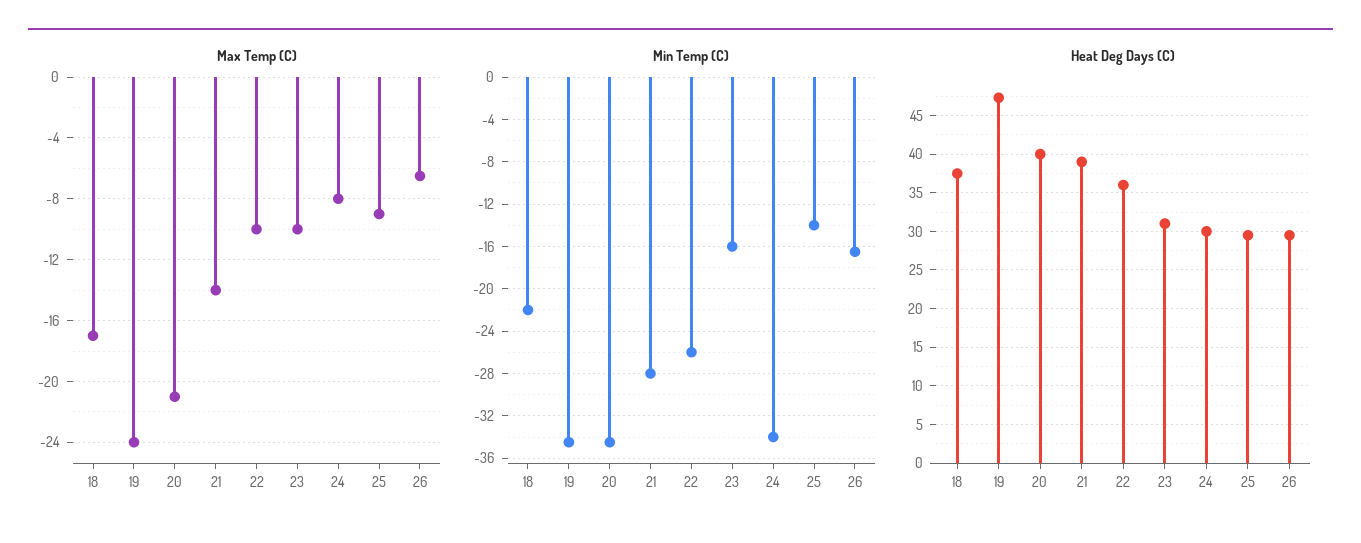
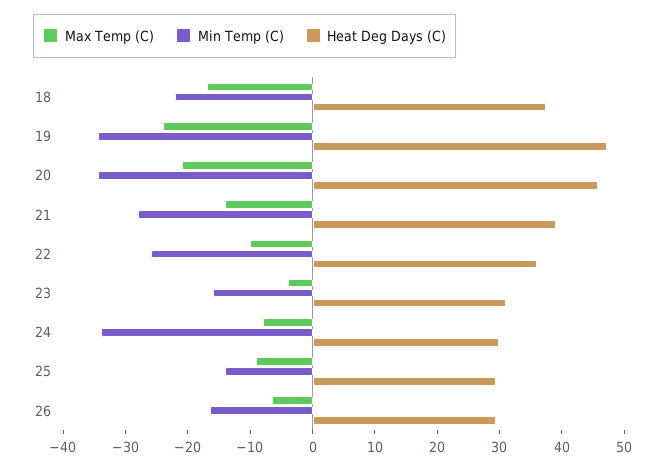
  {
    "Max Temp (C)": {
      "18": -17,
      "19": -24,
      "20": -21,
      "21": -14,
      "22": -10,
-     "23": -10,
+     "23": -4,
      "24": -8,
      "25": -9,
      "26": -6.5
    },
    "Min Temp (C)": {
      "18": -22,
      "19": -35,
      "20": -35,
      "21": -28,
      "22": -26,
      "23": -16,
      "24": -34,
      "25": -14,
      "26": -17
    },
    "Heat Deg Days (C)": {
      "18": 38,
      "19": 47,
-     "20": 40,
+     "20": 46,
      "21": 39,
      "22": 36,
      "23": 31,
      "24": 30,
      "25": 30,
      "26": 30
    }
  }

